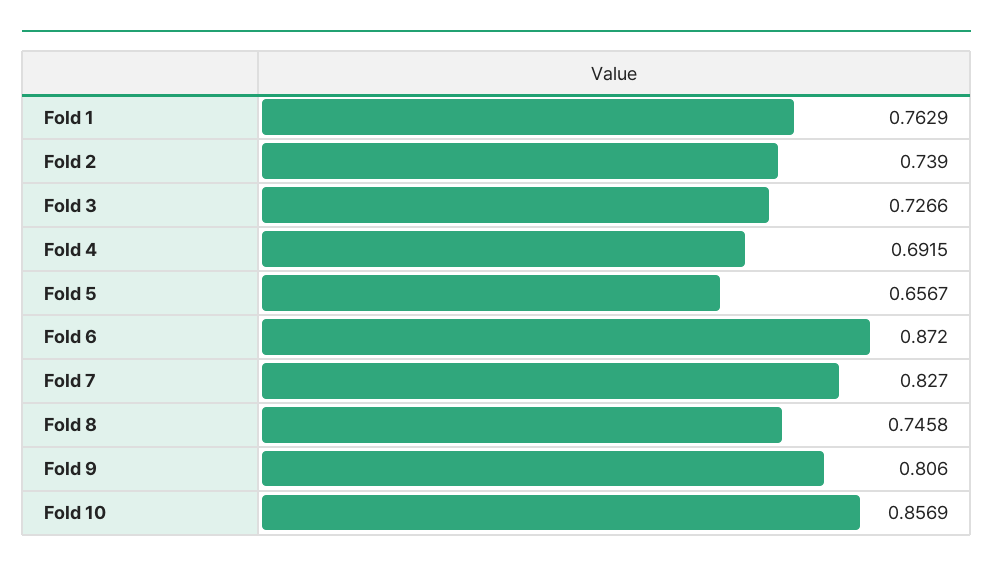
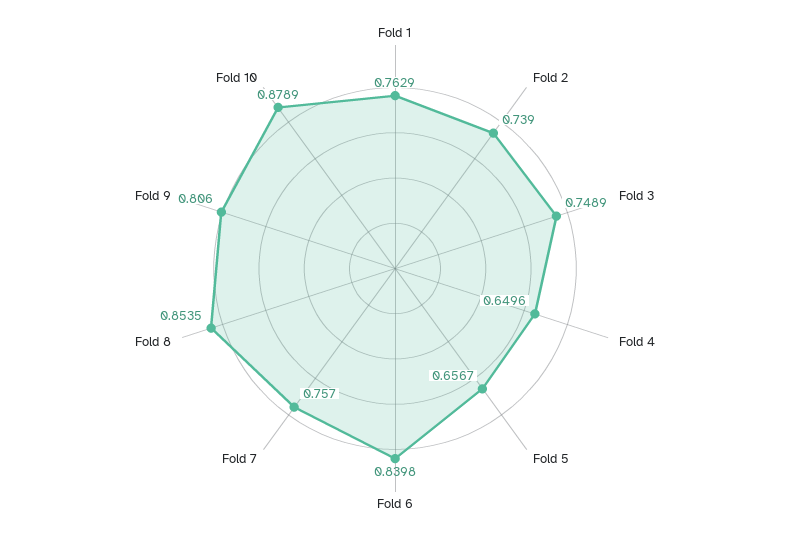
  {
    "Fold 1": 0.7629,
    "Fold 2": 0.739,
-   "Fold 3": 0.7266,
+   "Fold 3": 0.7489,
-   "Fold 4": 0.6915,
+   "Fold 4": 0.6496,
    "Fold 5": 0.6567,
-   "Fold 6": 0.872,
+   "Fold 6": 0.8398,
-   "Fold 7": 0.827,
+   "Fold 7": 0.757,
-   "Fold 8": 0.7458,
+   "Fold 8": 0.8535,
    "Fold 9": 0.806,
-   "Fold 10": 0.8569
+   "Fold 10": 0.8789
  }

